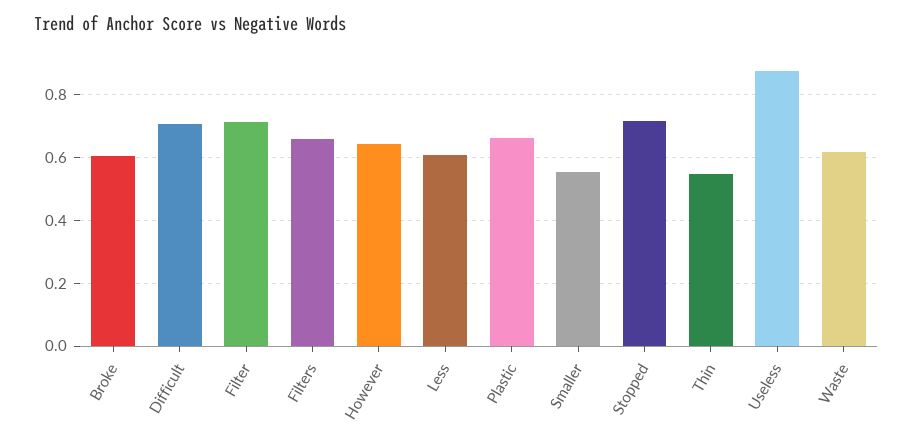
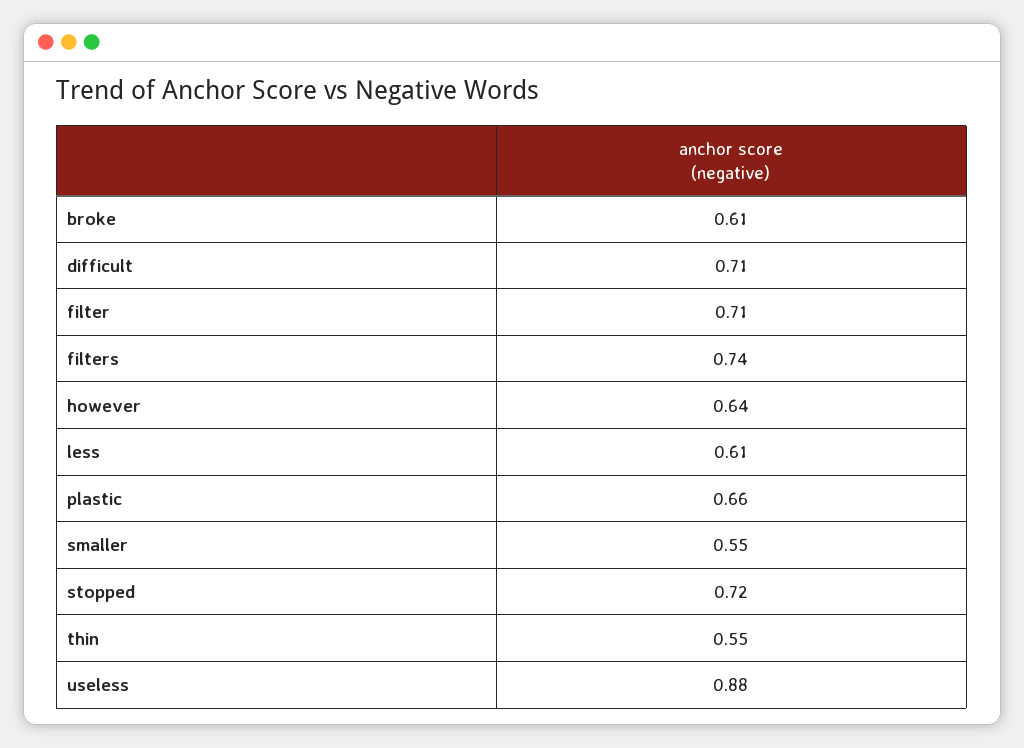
  {
    "Broke": 0.61,
    "Difficult": 0.71,
    "Filter": 0.71,
-   "Filters": 0.66,
+   "Filters": 0.74,
    "However": 0.64,
    "Less": 0.61,
    "Plastic": 0.66,
    "Smaller": 0.55,
    "Stopped": 0.72,
    "Thin": 0.55,
-   "Useless": 0.88,
+   "Useless": 0.88
-   "Waste": 0.62
  }

